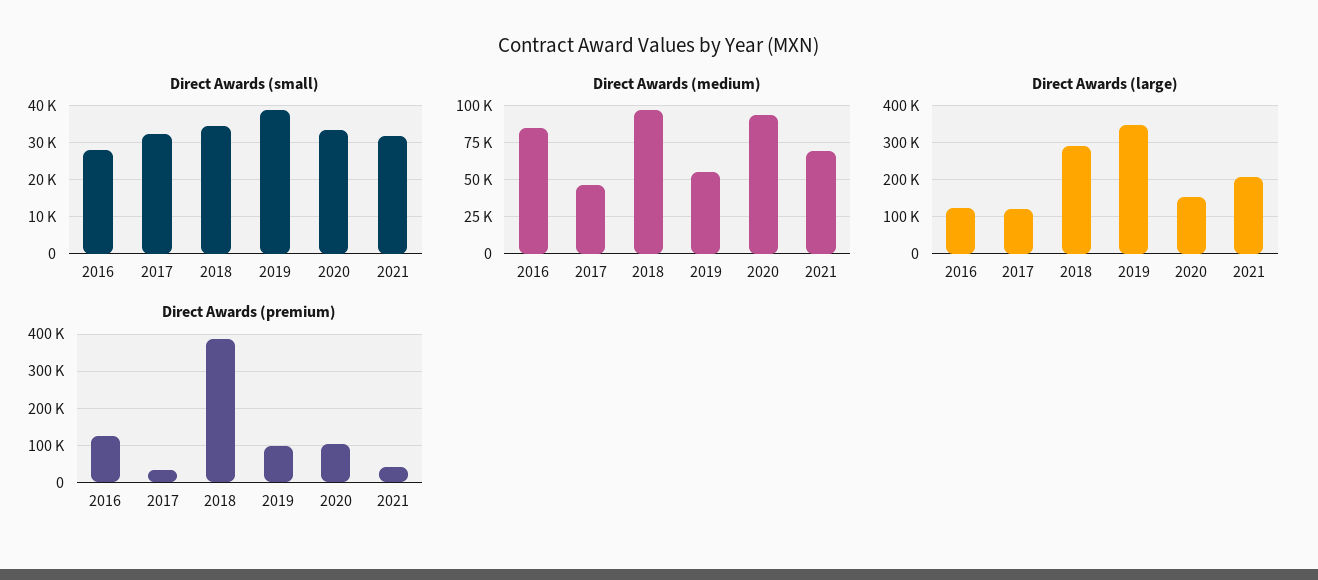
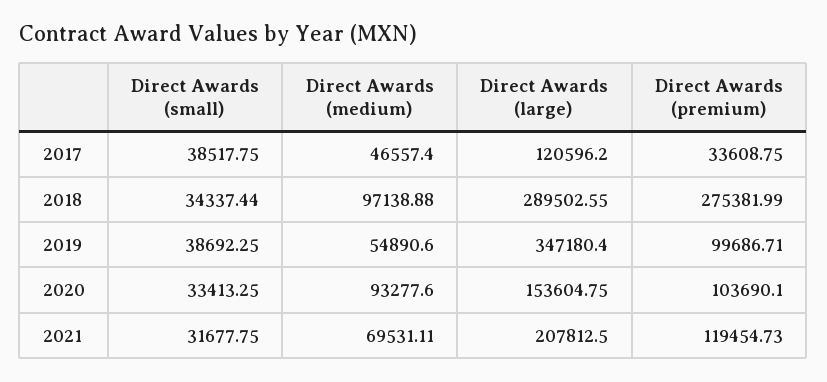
  {
    "Direct Awards (small)": {
-     "2016": 28000,
-     "2017": 32000,
+     "2017": 38517.75,
      "2018": 34337.44,
      "2019": 38692.25,
      "2020": 33413.25,
      "2021": 31677.75
    },
    "Direct Awards (medium)": {
-     "2016": 85000,
      "2017": 46557.4,
      "2018": 97138.88,
      "2019": 54890.6,
      "2020": 93277.6,
      "2021": 69531.11
    },
    "Direct Awards (large)": {
-     "2016": 120000,
      "2017": 120596.2,
      "2018": 289502.55,
      "2019": 347180.4,
      "2020": 153604.75,
      "2021": 207812.5
    },
    "Direct Awards (premium)": {
-     "2016": 120000,
      "2017": 33608.75,
-     "2018": 380000,
+     "2018": 275381.99,
      "2019": 99686.71,
      "2020": 103690.1,
-     "2021": 40000
+     "2021": 119454.73
    }
  }

